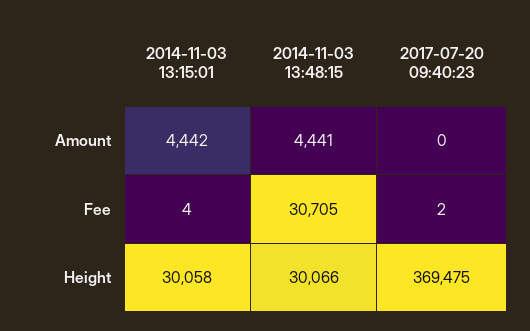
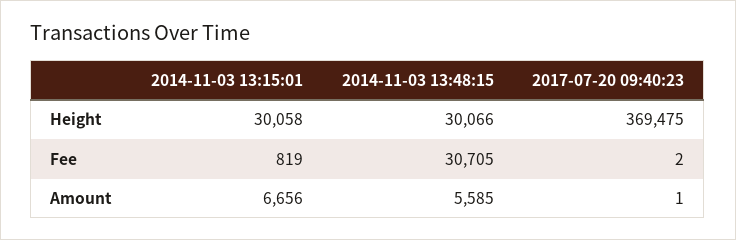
  {
    "2014-11-03 13:15:01": {
-     "Amount": 4442,
+     "Amount": 6656,
-     "Fee": 4,
+     "Fee": 819,
      "Height": 30058
    },
    "2014-11-03 13:48:15": {
-     "Amount": 4441,
+     "Amount": 5585,
      "Fee": 30705,
      "Height": 30066
    },
    "2017-07-20 09:40:23": {
-     "Amount": 0,
+     "Amount": 1,
      "Fee": 2,
      "Height": 369475
    }
  }

